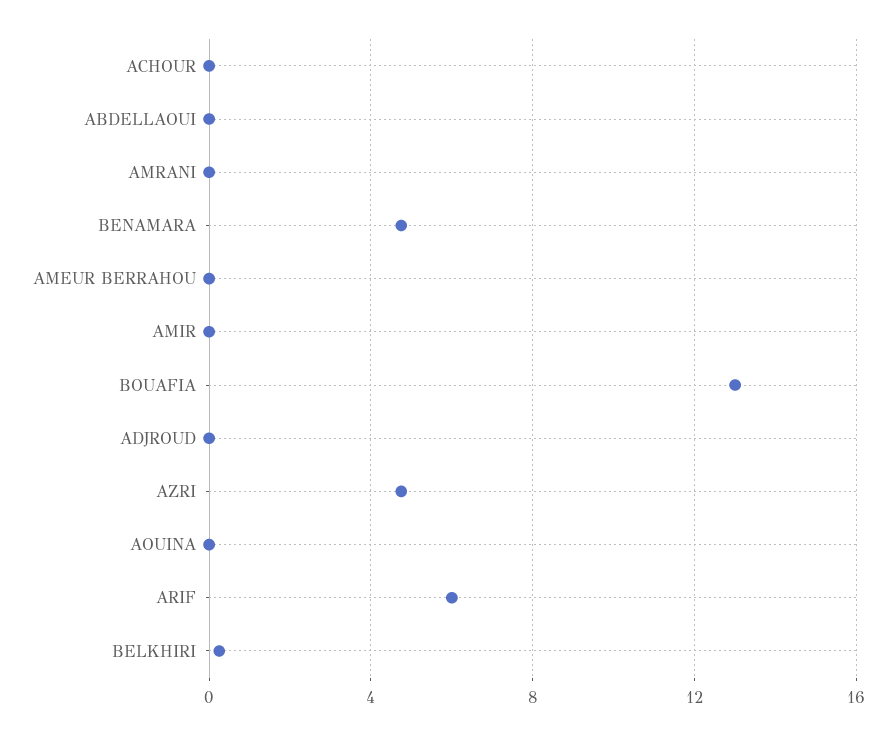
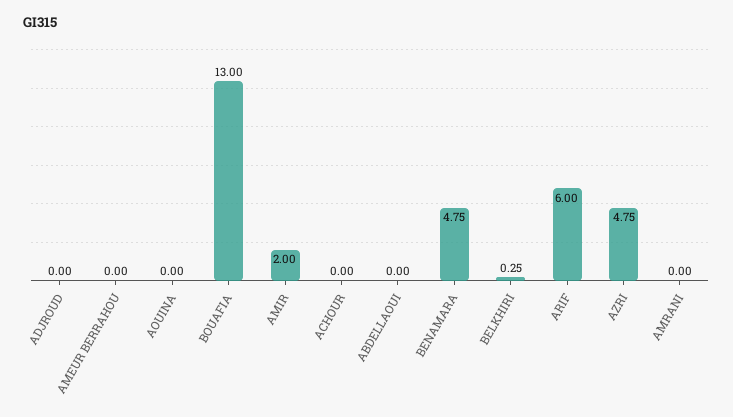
  {
    "ACHOUR": 0,
    "ABDELLAOUI": 0,
    "AMRANI": 0,
    "BENAMARA": 4.75,
    "AMEUR BERRAHOU": 0,
-   "AMIR": 0,
+   "AMIR": 2,
    "BOUAFIA": 13,
    "ADJROUD": 0,
    "AZRI": 4.75,
    "AOUINA": 0,
    "ARIF": 6,
    "BELKHIRI": 0.25
  }

